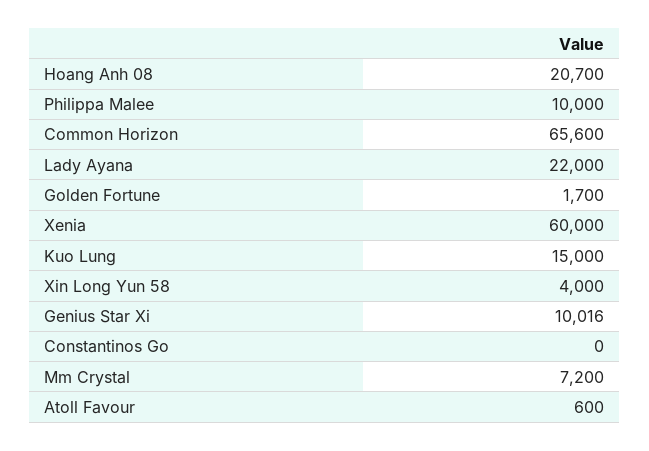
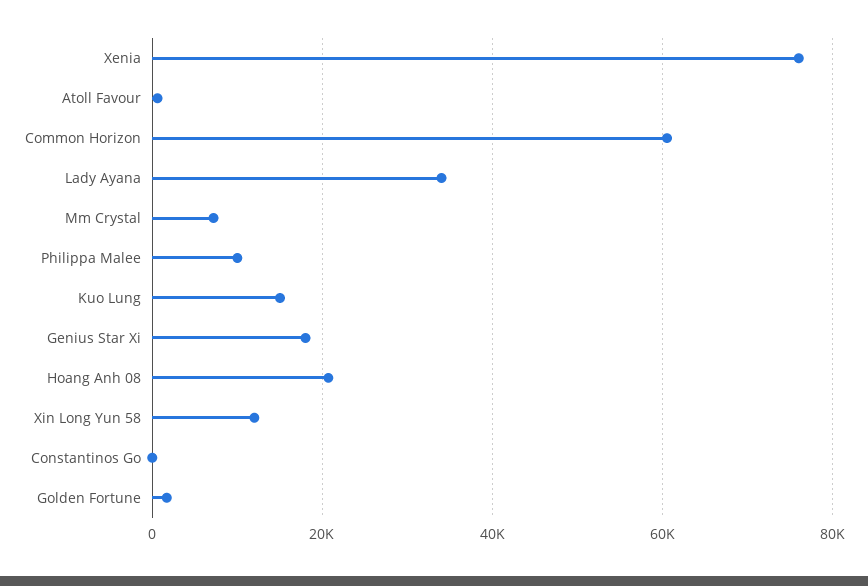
  {
    "Hoang Anh 08": 20700,
    "Philippa Malee": 10000,
-   "Common Horizon": 65600,
+   "Common Horizon": 60000,
-   "Lady Ayana": 22000,
+   "Lady Ayana": 34000,
    "Golden Fortune": 1700,
-   "Xenia": 60000,
+   "Xenia": 76000,
    "Kuo Lung": 15000,
-   "Xin Long Yun 58": 4000,
+   "Xin Long Yun 58": 12000,
-   "Genius Star Xi": 10016,
+   "Genius Star Xi": 18000,
    "Constantinos Go": 0,
    "Mm Crystal": 7200,
    "Atoll Favour": 600
  }

